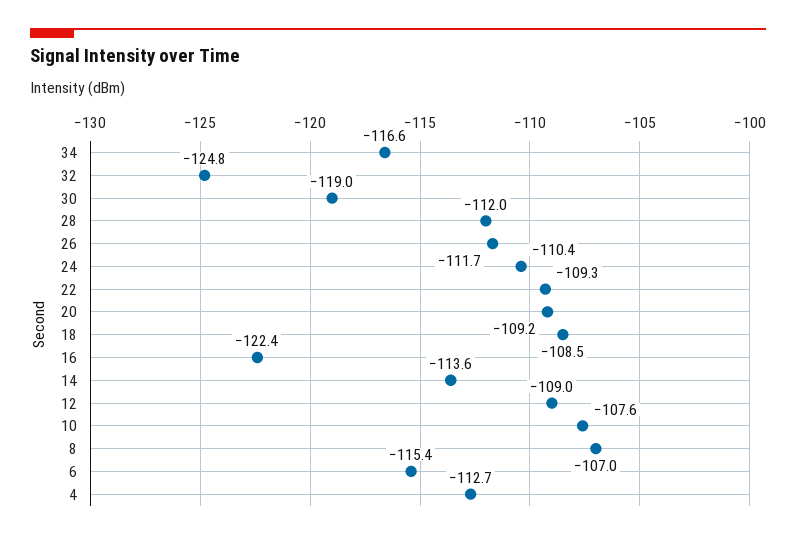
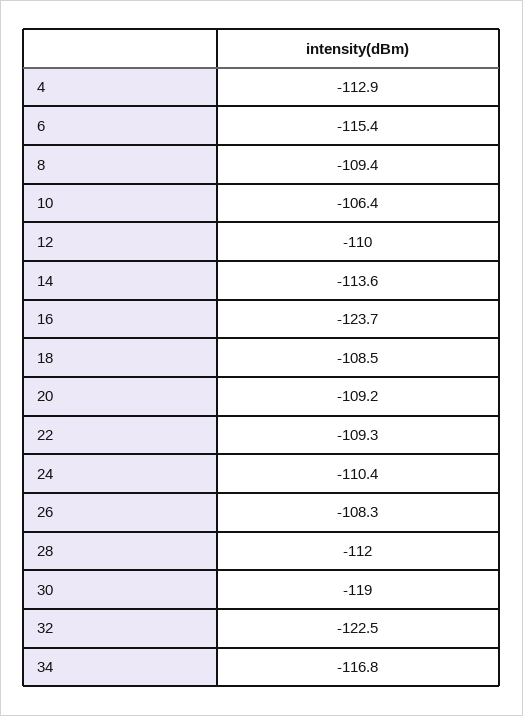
  {
-   "34": -116.6,
+   "34": -116.8,
-   "32": -124.8,
+   "32": -122.5,
    "30": -119,
    "28": -112,
-   "26": -111.7,
+   "26": -108.3,
    "24": -110.4,
    "22": -109.3,
    "20": -109.2,
    "18": -108.5,
-   "16": -122.4,
+   "16": -123.7,
    "14": -113.6,
-   "12": -109,
+   "12": -110,
-   "10": -107.6,
+   "10": -106.4,
-   "8": -107,
+   "8": -109.4,
    "6": -115.4,
-   "4": -112.7
+   "4": -112.9
  }

